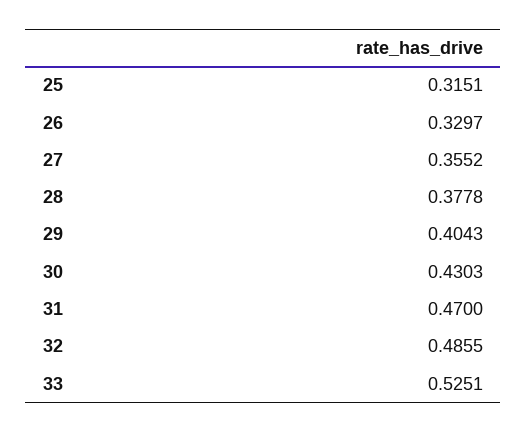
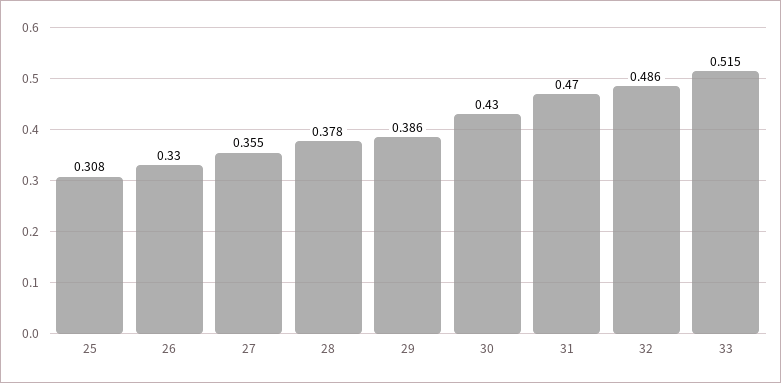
  {
-   "25": 0.3151,
+   "25": 0.308,
    "26": 0.3297,
    "27": 0.3552,
    "28": 0.3778,
-   "29": 0.4043,
+   "29": 0.386,
    "30": 0.4303,
    "31": 0.47,
    "32": 0.4855,
-   "33": 0.5251
+   "33": 0.515
  }

